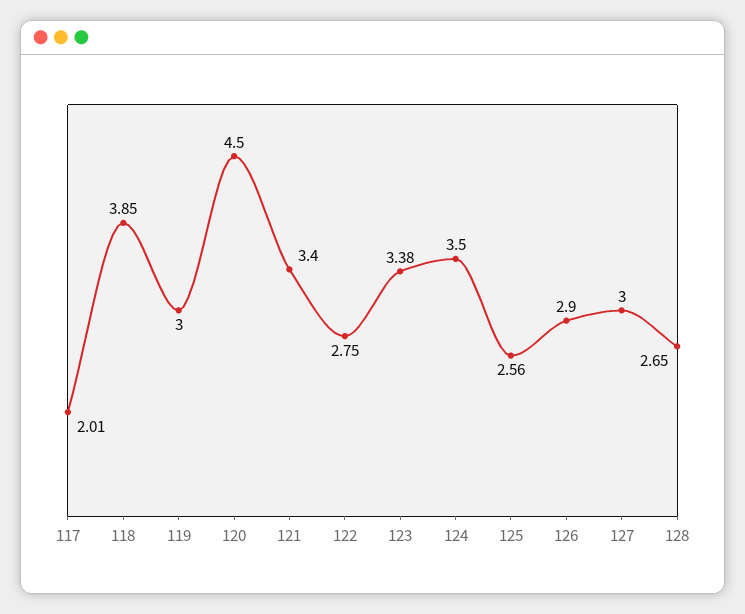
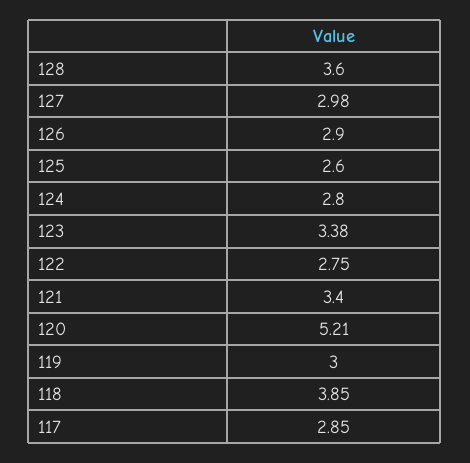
  {
-   "117": 2.01,
+   "117": 2.85,
    "118": 3.85,
    "119": 3,
-   "120": 4.5,
+   "120": 5.21,
    "121": 3.4,
    "122": 2.75,
    "123": 3.38,
-   "124": 3.5,
+   "124": 2.8,
-   "125": 2.56,
+   "125": 2.6,
    "126": 2.9,
-   "127": 3,
+   "127": 2.98,
-   "128": 2.65
+   "128": 3.6
  }

